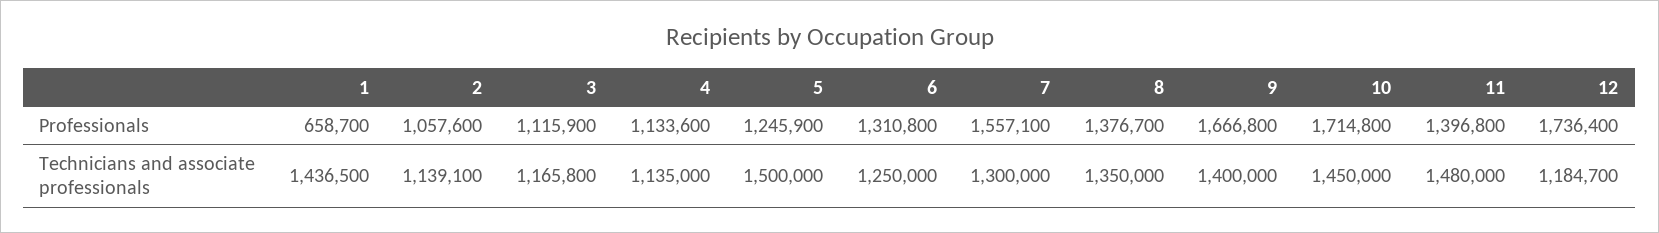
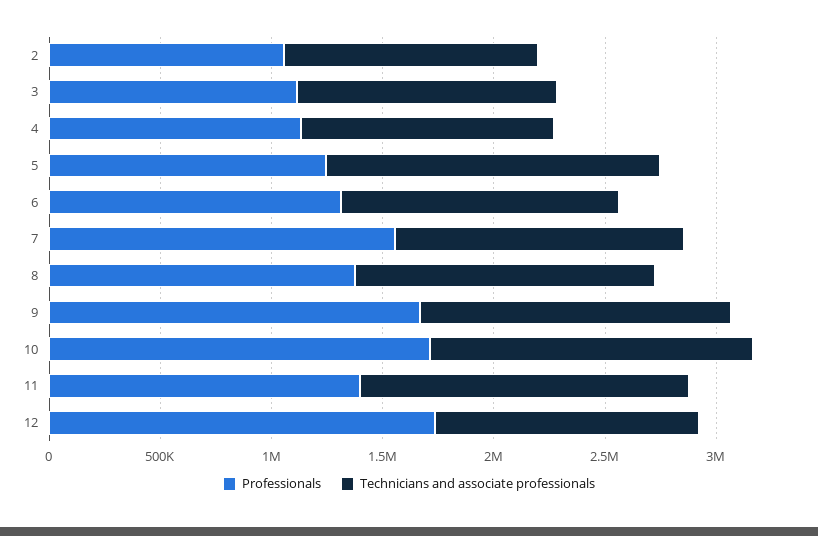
  {
    "Professionals": {
-     "1": 658700,
      "2": 1057600,
      "3": 1115900,
      "4": 1133600,
      "5": 1245900,
      "6": 1310800,
      "7": 1557100,
      "8": 1376700,
      "9": 1666800,
      "10": 1714800,
      "11": 1396800,
      "12": 1736400
    },
    "Technicians and associate professionals": {
-     "1": 1436500,
      "2": 1139100,
      "3": 1165800,
      "4": 1135000,
      "5": 1500000,
      "6": 1250000,
      "7": 1300000,
      "8": 1350000,
      "9": 1400000,
      "10": 1450000,
      "11": 1480000,
      "12": 1184700
    }
  }

